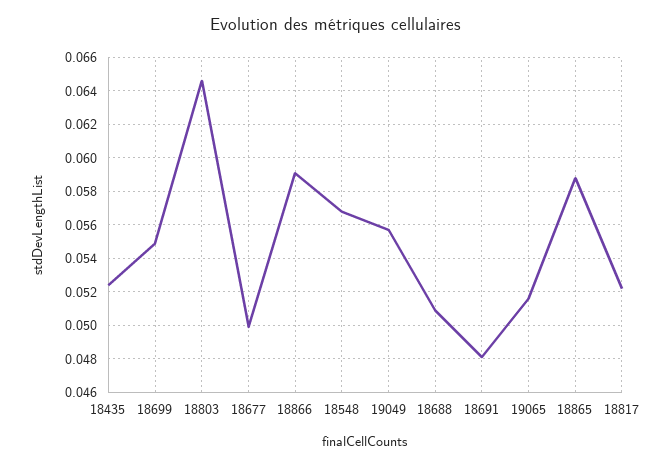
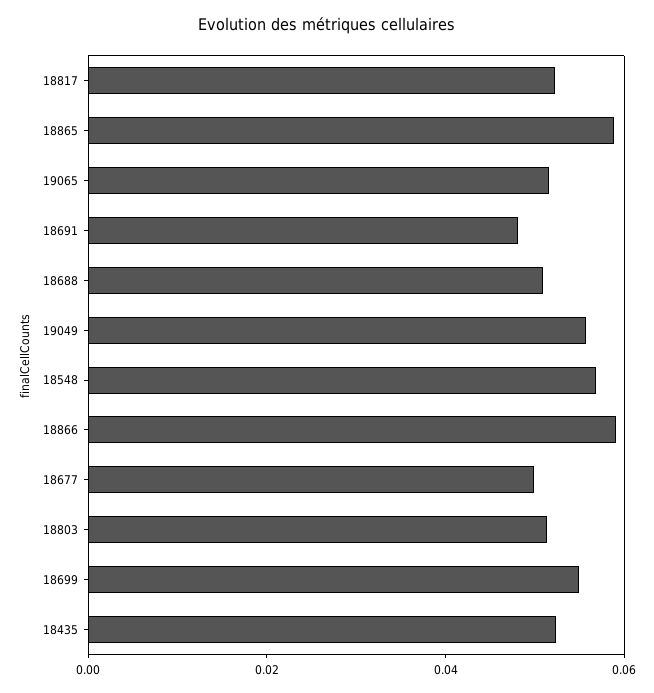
  {
    "18435": 0.0525,
    "18699": 0.055,
-   "18803": 0.0645,
+   "18803": 0.05,
    "18677": 0.05,
    "18866": 0.059,
    "18548": 0.057,
    "19049": 0.0555,
    "18688": 0.051,
    "18691": 0.048,
    "19065": 0.0515,
    "18865": 0.059,
    "18817": 0.052
  }

